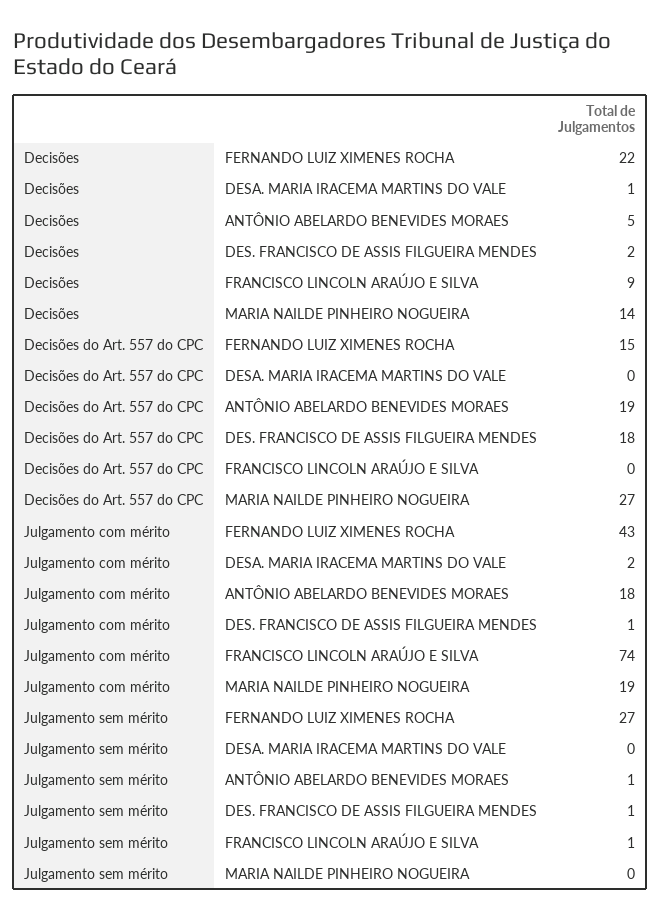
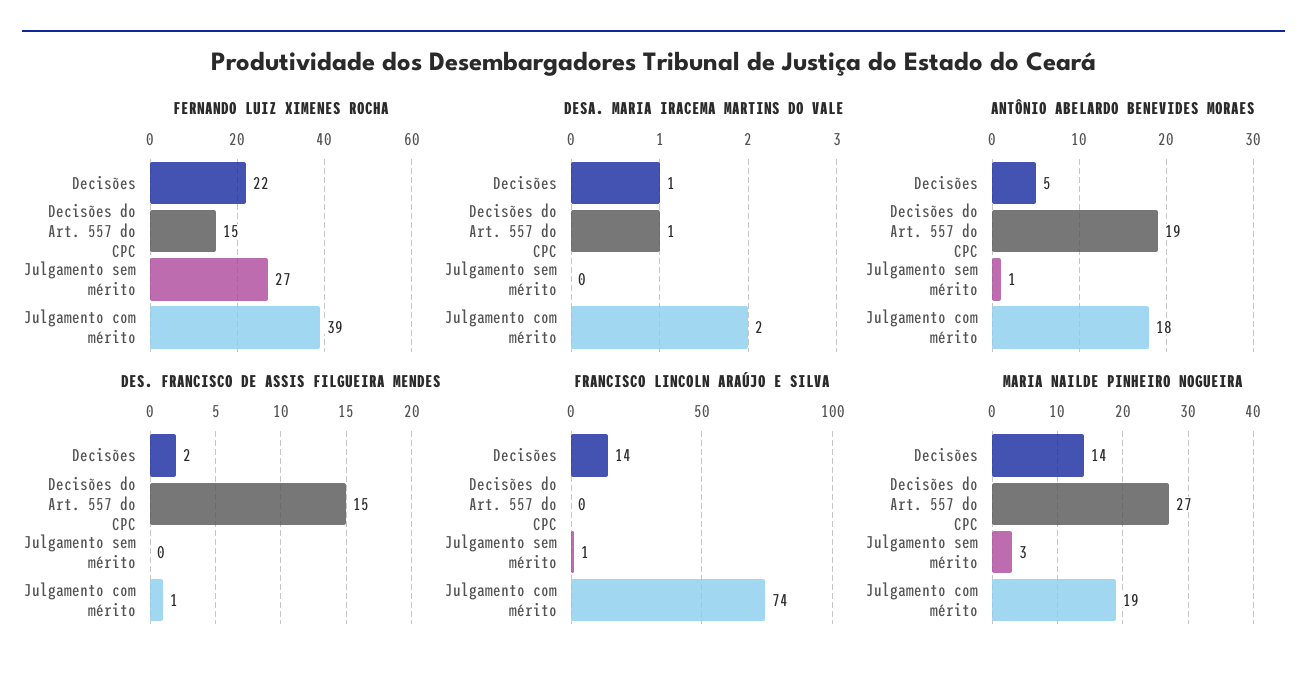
  {
    "FERNANDO LUIZ XIMENES ROCHA": {
      "Decisões": 22,
      "Decisões do Art. 557 do CPC": 15,
-     "Julgamento com mérito": 43,
+     "Julgamento com mérito": 39,
      "Julgamento sem mérito": 27
    },
    "DESA. MARIA IRACEMA MARTINS DO VALE": {
      "Decisões": 1,
-     "Decisões do Art. 557 do CPC": 0,
+     "Decisões do Art. 557 do CPC": 1,
      "Julgamento com mérito": 2,
      "Julgamento sem mérito": 0
    },
    "ANTÔNIO ABELARDO BENEVIDES MORAES": {
      "Decisões": 5,
      "Decisões do Art. 557 do CPC": 19,
      "Julgamento com mérito": 18,
      "Julgamento sem mérito": 1
    },
    "DES. FRANCISCO DE ASSIS FILGUEIRA MENDES": {
      "Decisões": 2,
-     "Decisões do Art. 557 do CPC": 18,
+     "Decisões do Art. 557 do CPC": 15,
      "Julgamento com mérito": 1,
-     "Julgamento sem mérito": 1
+     "Julgamento sem mérito": 0
    },
    "FRANCISCO LINCOLN ARAÚJO E SILVA": {
-     "Decisões": 9,
+     "Decisões": 14,
      "Decisões do Art. 557 do CPC": 0,
      "Julgamento com mérito": 74,
      "Julgamento sem mérito": 1
    },
    "MARIA NAILDE PINHEIRO NOGUEIRA": {
      "Decisões": 14,
      "Decisões do Art. 557 do CPC": 27,
      "Julgamento com mérito": 19,
-     "Julgamento sem mérito": 0
+     "Julgamento sem mérito": 3
    }
  }

